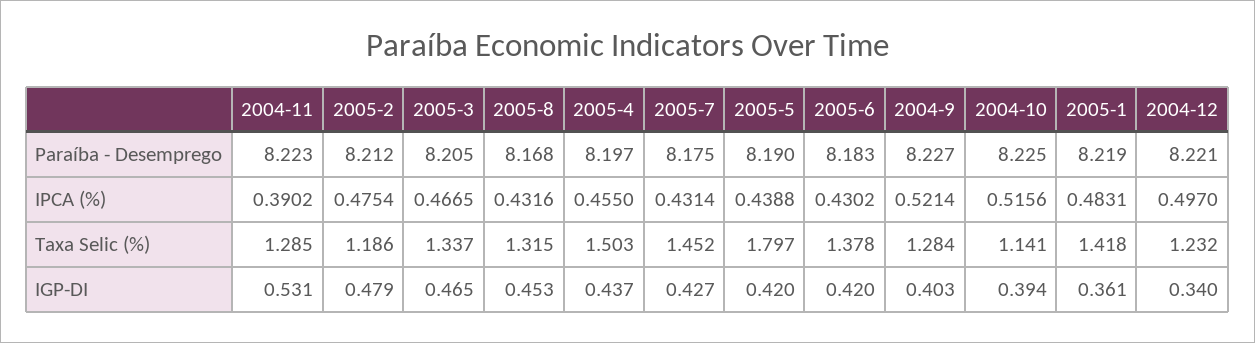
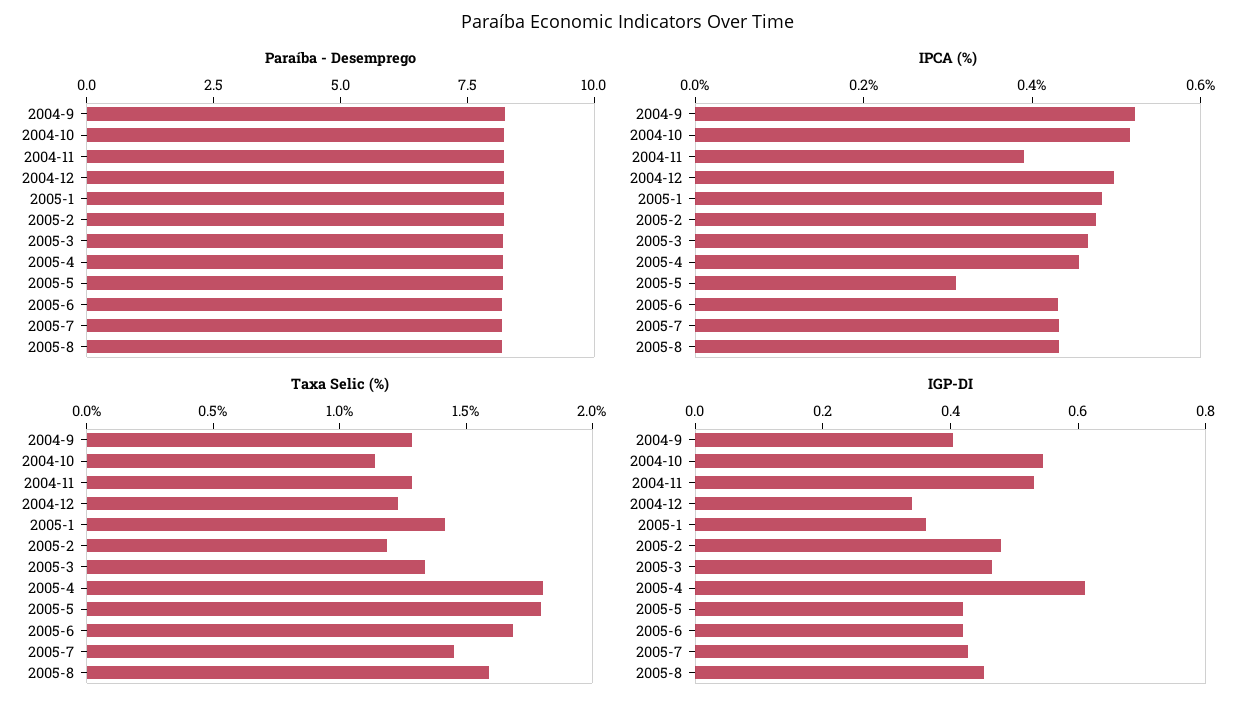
  {
    "Paraíba - Desemprego": {
      "2004-11": 8.223,
      "2005-2": 8.212,
      "2005-3": 8.205,
      "2005-8": 8.168,
      "2005-4": 8.197,
      "2005-7": 8.175,
      "2005-5": 8.19,
      "2005-6": 8.183,
      "2004-9": 8.227,
      "2004-10": 8.225,
      "2005-1": 8.219,
      "2004-12": 8.221
    },
    "IPCA (%)": {
      "2004-11": 0.3902,
      "2005-2": 0.4754,
      "2005-3": 0.4665,
      "2005-8": 0.4316,
      "2005-4": 0.455,
      "2005-7": 0.4314,
-     "2005-5": 0.4388,
+     "2005-5": 0.3,
      "2005-6": 0.4302,
      "2004-9": 0.5214,
      "2004-10": 0.5156,
      "2005-1": 0.4831,
      "2004-12": 0.497
    },
    "Taxa Selic (%)": {
      "2004-11": 1.285,
      "2005-2": 1.186,
      "2005-3": 1.337,
-     "2005-8": 1.315,
+     "2005-8": 1.6,
-     "2005-4": 1.503,
+     "2005-4": 1.8,
      "2005-7": 1.452,
      "2005-5": 1.797,
-     "2005-6": 1.378,
+     "2005-6": 1.7,
      "2004-9": 1.284,
      "2004-10": 1.141,
      "2005-1": 1.418,
      "2004-12": 1.232
    },
    "IGP-DI": {
      "2004-11": 0.531,
      "2005-2": 0.479,
      "2005-3": 0.465,
      "2005-8": 0.453,
-     "2005-4": 0.437,
+     "2005-4": 0.6,
      "2005-7": 0.427,
      "2005-5": 0.42,
      "2005-6": 0.42,
      "2004-9": 0.403,
-     "2004-10": 0.394,
+     "2004-10": 0.55,
      "2005-1": 0.361,
      "2004-12": 0.34
    }
  }

